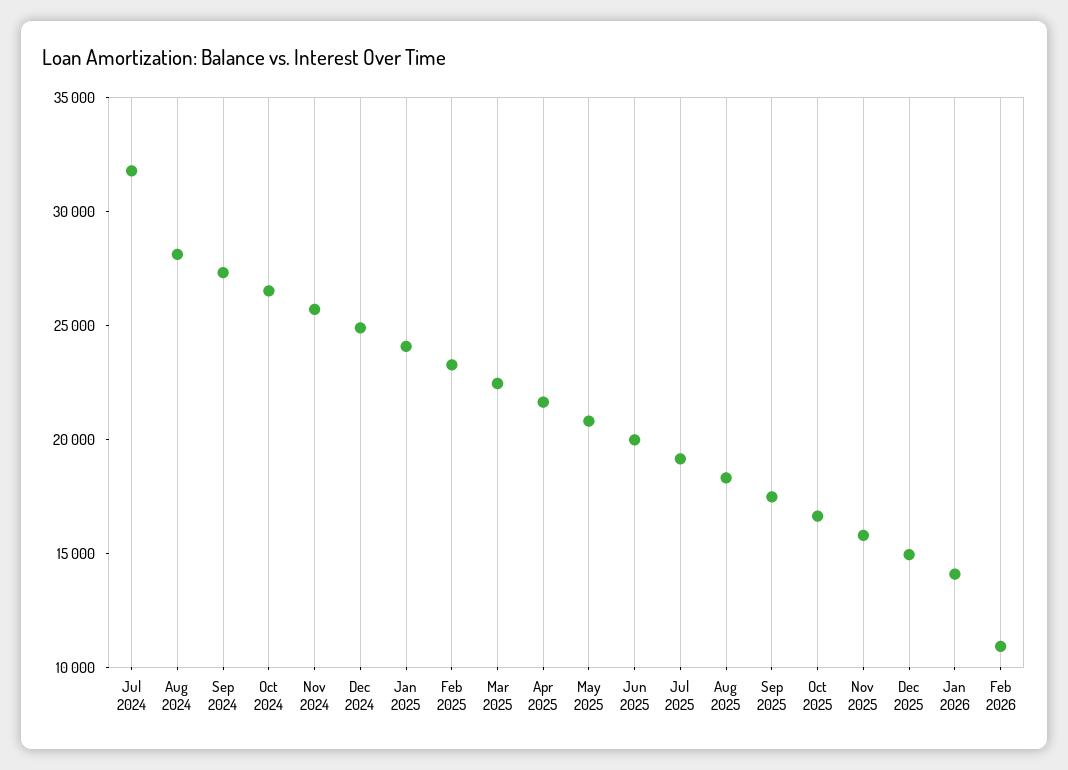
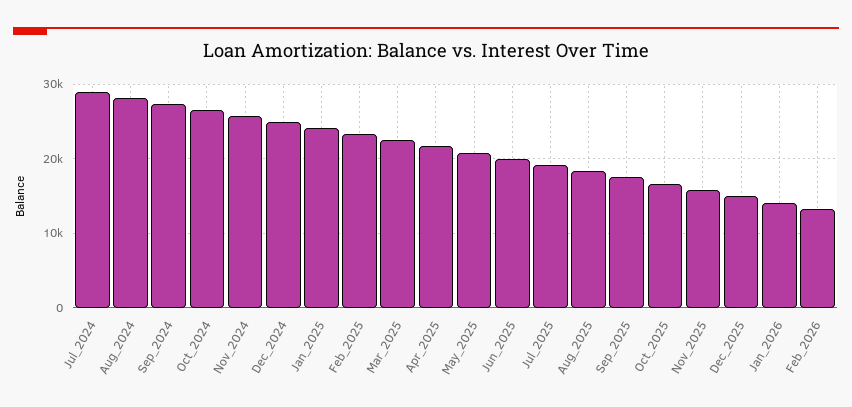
  {
-   "Jul 2024": 32000,
+   "Jul 2024": 29000,
    "Aug 2024": 28000,
    "Sep 2024": 27000,
    "Oct 2024": 27000,
    "Nov 2024": 26000,
    "Dec 2024": 25000,
    "Jan 2025": 24000,
    "Feb 2025": 23000,
    "Mar 2025": 22000,
    "Apr 2025": 22000,
    "May 2025": 21000,
    "Jun 2025": 20000,
    "Jul 2025": 19000,
    "Aug 2025": 18000,
    "Sep 2025": 17000,
    "Oct 2025": 17000,
    "Nov 2025": 16000,
    "Dec 2025": 15000,
    "Jan 2026": 14000,
-   "Feb 2026": 11000
+   "Feb 2026": 13000
  }

